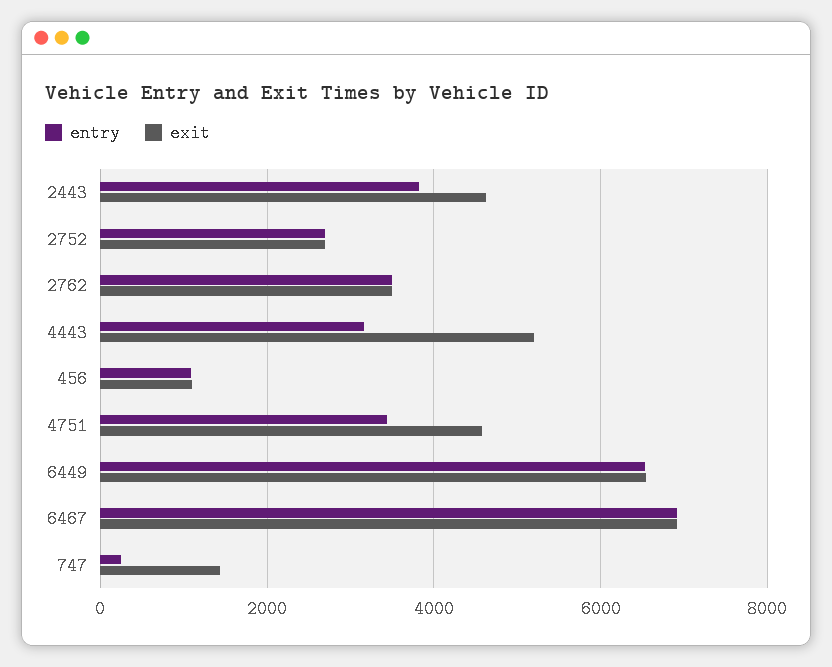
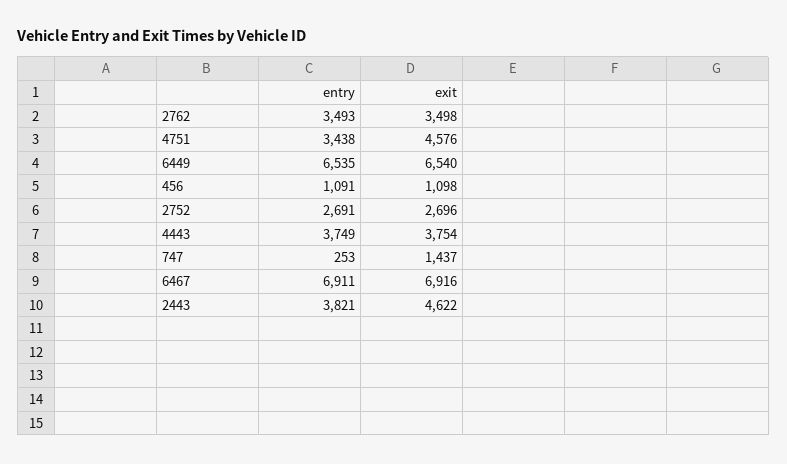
  {
    "entry": {
      "2443": 3821,
      "2752": 2691,
      "2762": 3493,
-     "4443": 3200,
+     "4443": 3749,
      "456": 1091,
      "4751": 3438,
      "6449": 6535,
      "6467": 6911,
      "747": 253
    },
    "exit": {
      "2443": 4622,
      "2752": 2696,
      "2762": 3498,
-     "4443": 5200,
+     "4443": 3754,
      "456": 1098,
      "4751": 4576,
      "6449": 6540,
      "6467": 6916,
      "747": 1437
    }
  }

